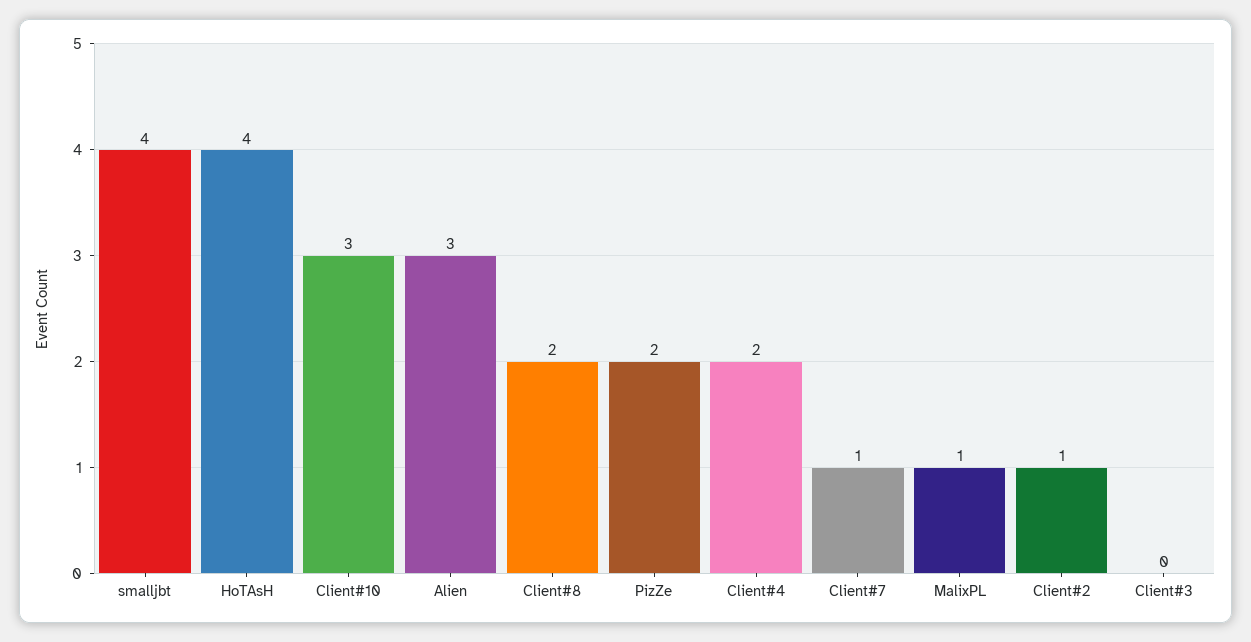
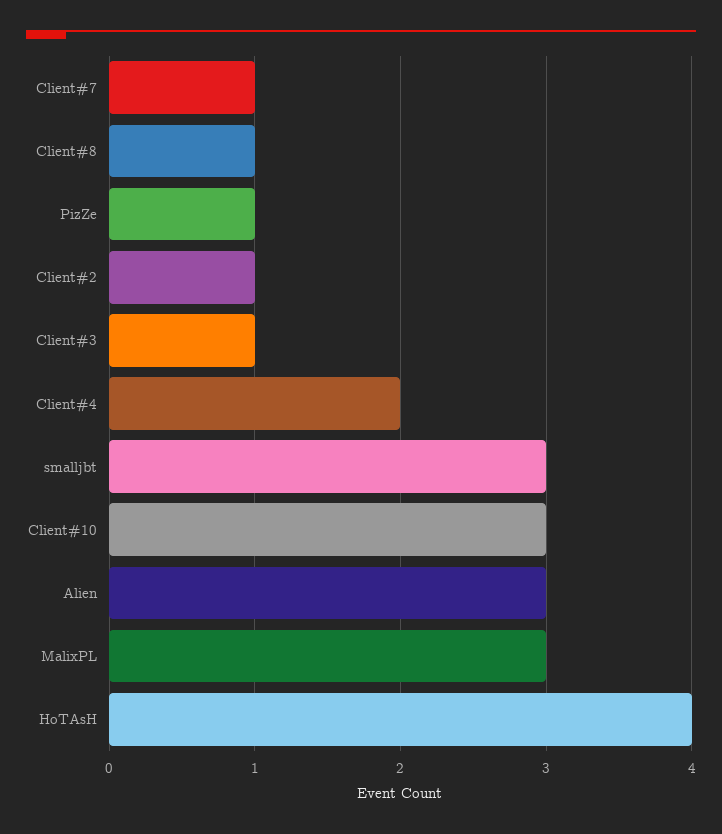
  {
-   "smalljbt": 4,
+   "smalljbt": 3,
    "HoTAsH": 4,
    "Client#10": 3,
    "Alien": 3,
-   "Client#8": 2,
+   "Client#8": 1,
-   "PizZe": 2,
+   "PizZe": 1,
    "Client#4": 2,
    "Client#7": 1,
-   "MalixPL": 1,
+   "MalixPL": 3,
    "Client#2": 1,
-   "Client#3": 0
+   "Client#3": 1
  }

